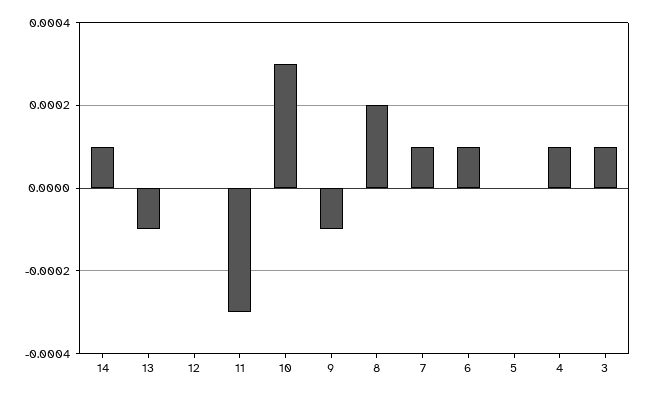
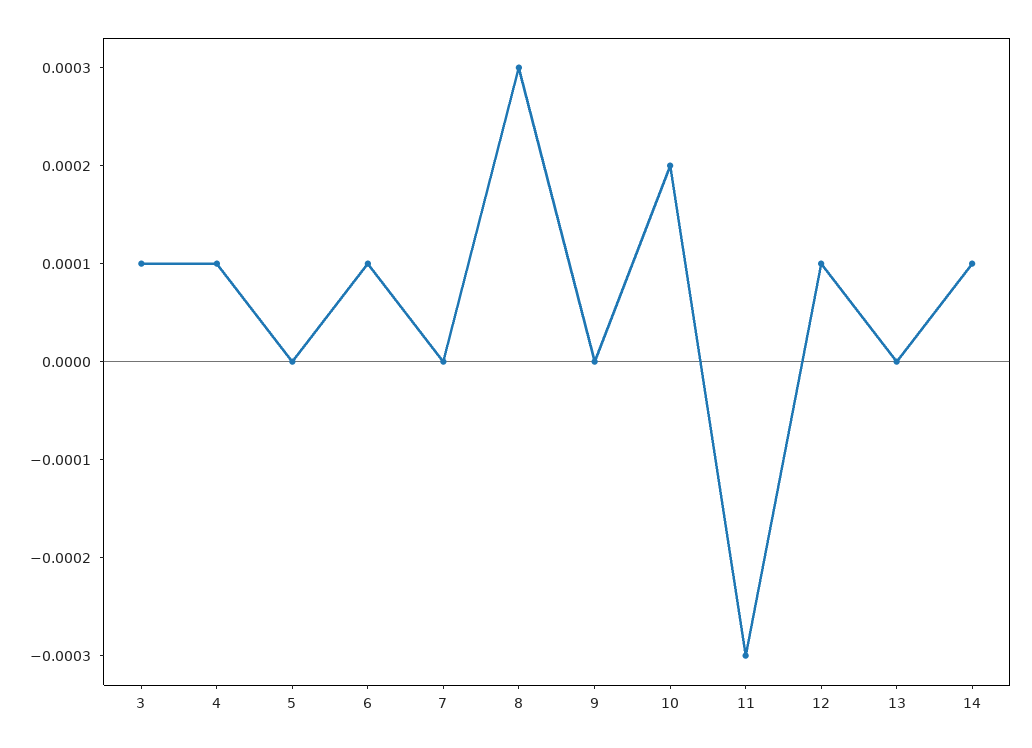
  {
    "14": 0.0001,
-   "13": -0.0001,
+   "13": 0,
-   "12": 0,
+   "12": 0.0001,
    "11": -0.0003,
-   "10": 0.0003,
+   "10": 0.0002,
-   "9": -0.0001,
+   "9": 0,
-   "8": 0.0002,
+   "8": 0.0003,
-   "7": 0.0001,
+   "7": 0,
    "6": 0.0001,
    "5": 0,
    "4": 0.0001,
    "3": 0.0001
  }

